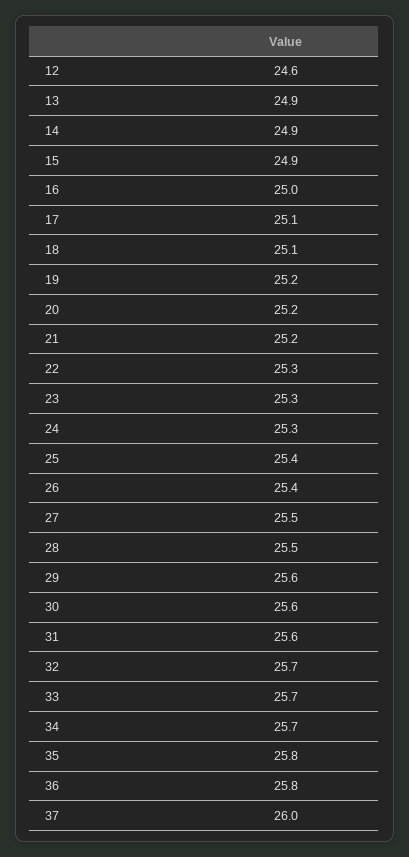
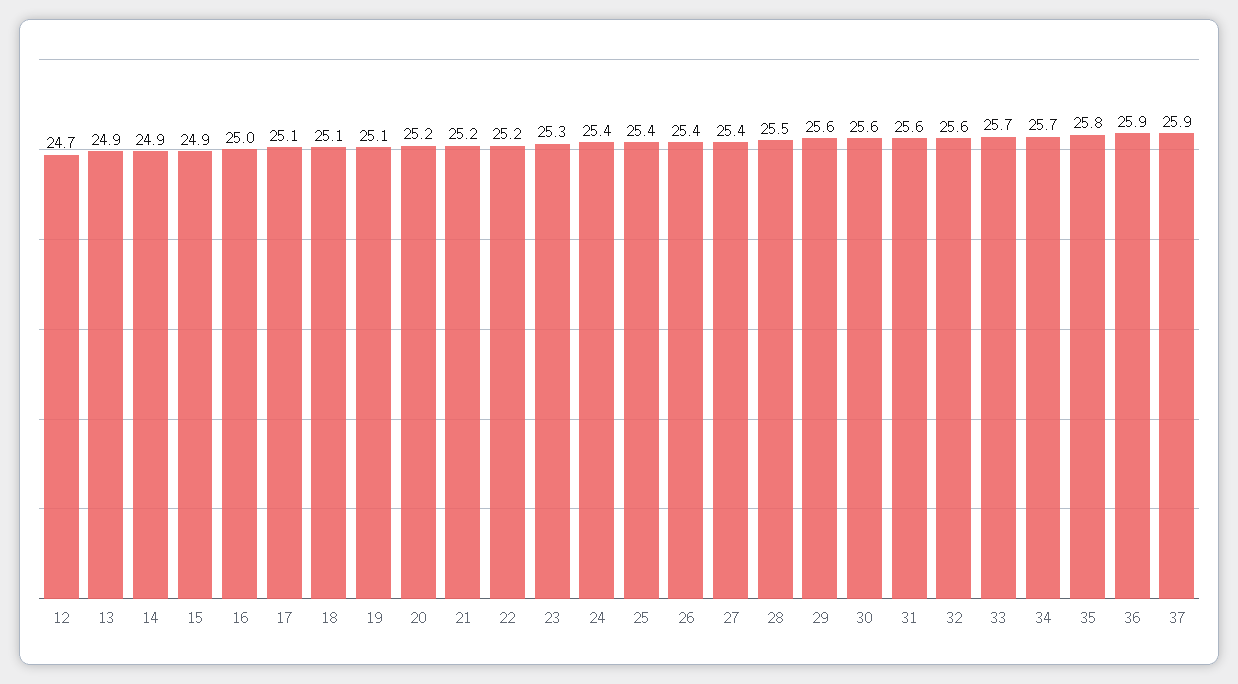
  {
-   "12": 24.6,
+   "12": 24.7,
    "13": 24.9,
    "14": 24.9,
    "15": 24.9,
    "16": 25,
    "17": 25.1,
    "18": 25.1,
-   "19": 25.2,
+   "19": 25.1,
    "20": 25.2,
    "21": 25.2,
-   "22": 25.3,
+   "22": 25.2,
    "23": 25.3,
-   "24": 25.3,
+   "24": 25.4,
    "25": 25.4,
    "26": 25.4,
-   "27": 25.5,
+   "27": 25.4,
    "28": 25.5,
    "29": 25.6,
    "30": 25.6,
    "31": 25.6,
-   "32": 25.7,
+   "32": 25.6,
    "33": 25.7,
    "34": 25.7,
    "35": 25.8,
-   "36": 25.8,
+   "36": 25.9,
-   "37": 26
+   "37": 25.9
  }

